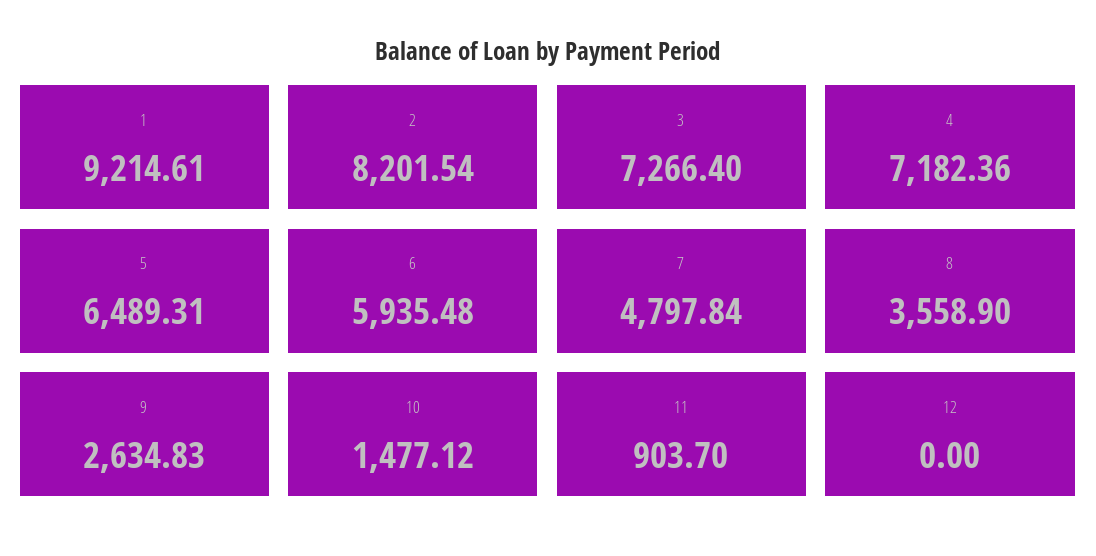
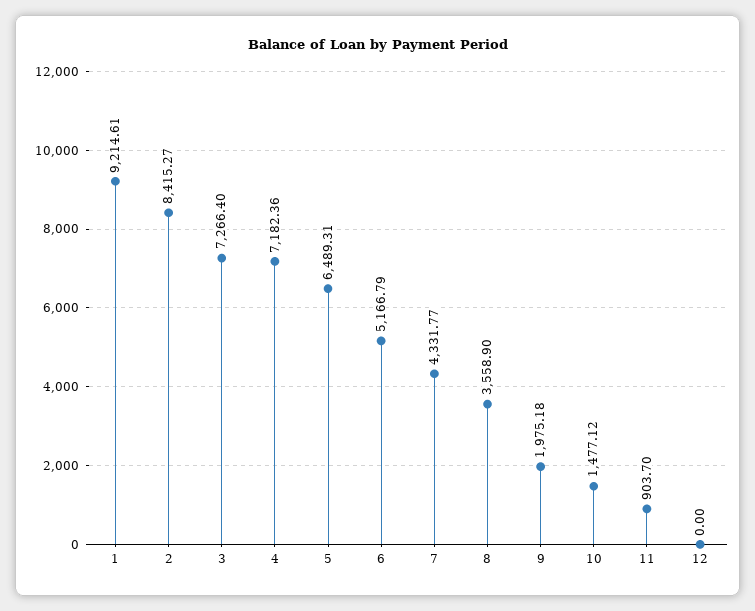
  {
    "1": 9214.61,
-   "2": 8201.54,
+   "2": 8415.27,
    "3": 7266.4,
    "4": 7182.36,
    "5": 6489.31,
-   "6": 5935.48,
+   "6": 5166.79,
-   "7": 4797.84,
+   "7": 4331.77,
    "8": 3558.9,
-   "9": 2634.83,
+   "9": 1975.18,
    "10": 1477.12,
    "11": 903.7,
    "12": 0
  }

